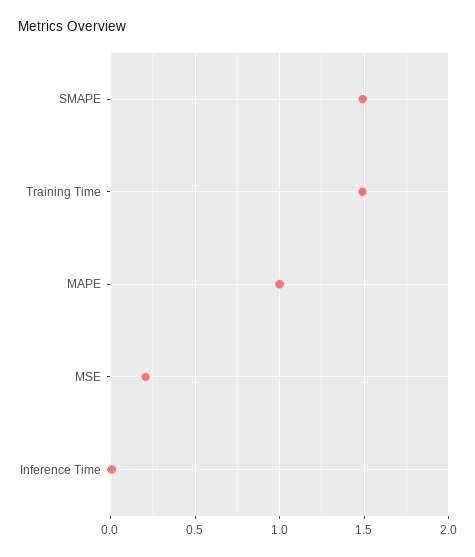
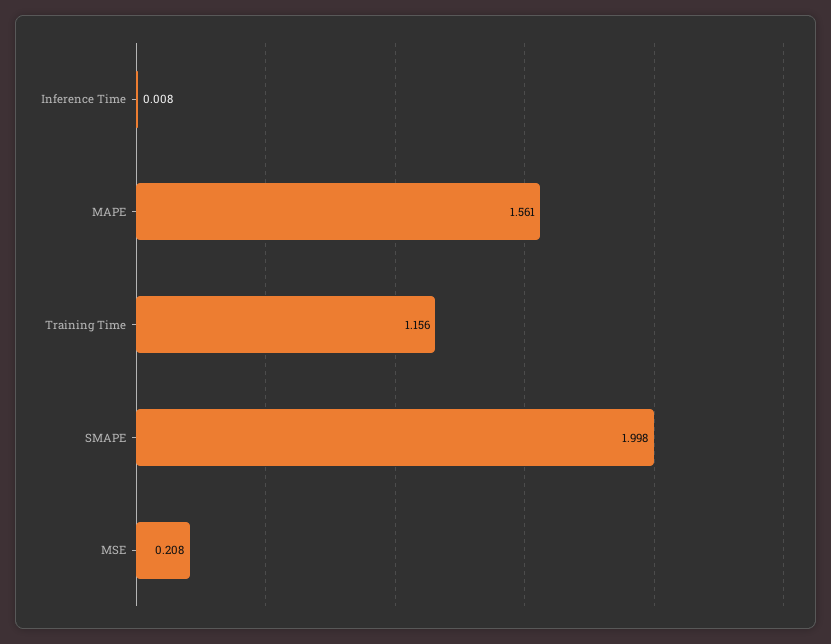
  {
-   "SMAPE": 1.5,
+   "SMAPE": 1.998,
-   "Training Time": 1.5,
+   "Training Time": 1.156,
-   "MAPE": 1,
+   "MAPE": 1.561,
    "MSE": 0.208,
    "Inference Time": 0.008
  }

